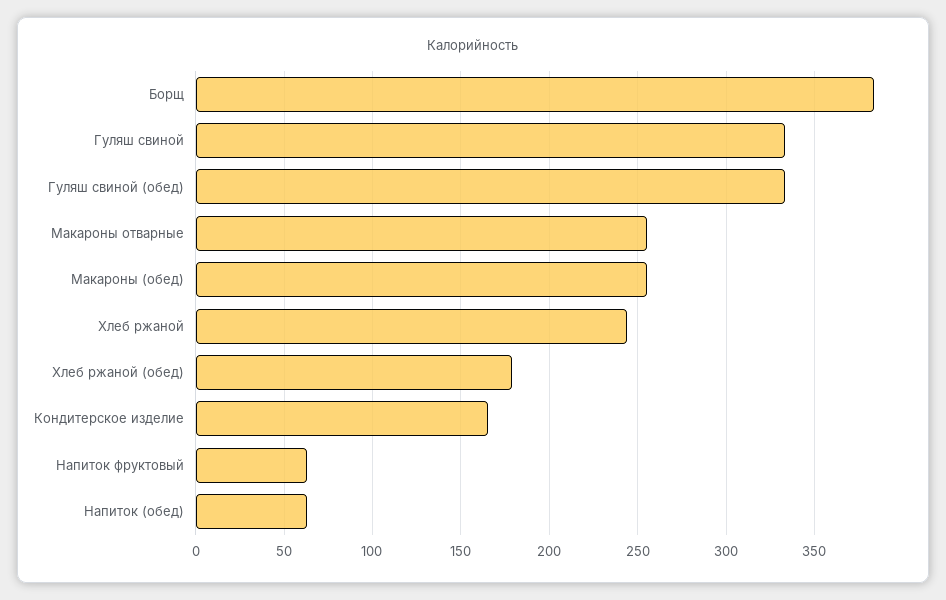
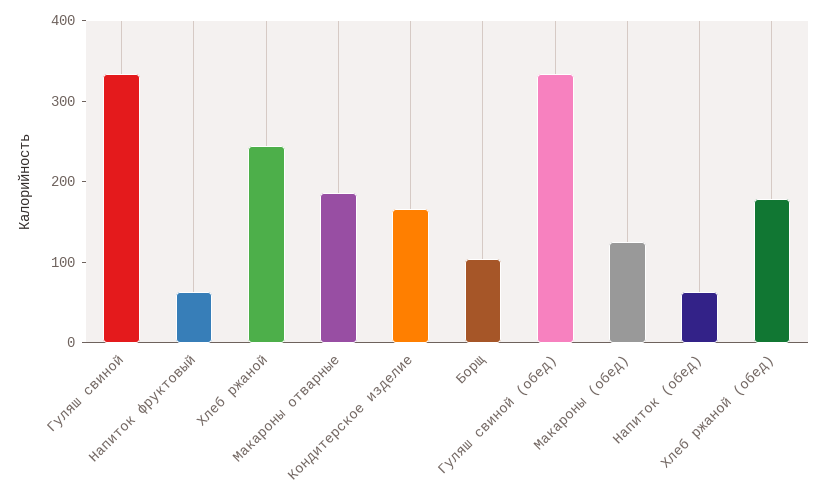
  {
-   "Борщ": 385,
+   "Борщ": 100,
    "Гуляш свиной": 335,
    "Гуляш свиной (обед)": 335,
-   "Макароны отварные": 255,
+   "Макароны отварные": 180,
-   "Макароны (обед)": 255,
+   "Макароны (обед)": 120,
    "Хлеб ржаной": 245,
    "Хлеб ржаной (обед)": 180,
    "Кондитерское изделие": 165,
    "Напиток фруктовый": 65,
    "Напиток (обед)": 65
  }

